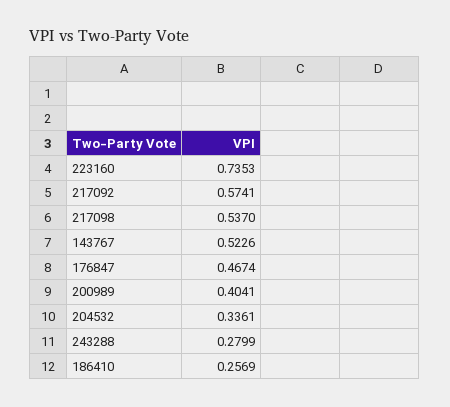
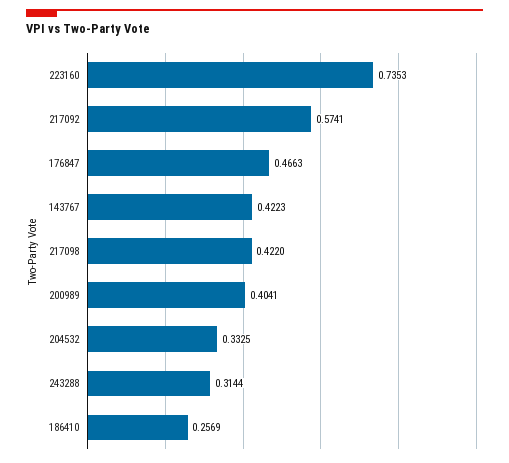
  {
    "223160": 0.7353,
    "217092": 0.5741,
-   "217098": 0.537,
+   "217098": 0.422,
-   "143767": 0.5226,
+   "143767": 0.4223,
-   "176847": 0.4674,
+   "176847": 0.4663,
    "200989": 0.4041,
-   "204532": 0.3361,
+   "204532": 0.3325,
-   "243288": 0.2799,
+   "243288": 0.3144,
    "186410": 0.2569
  }

